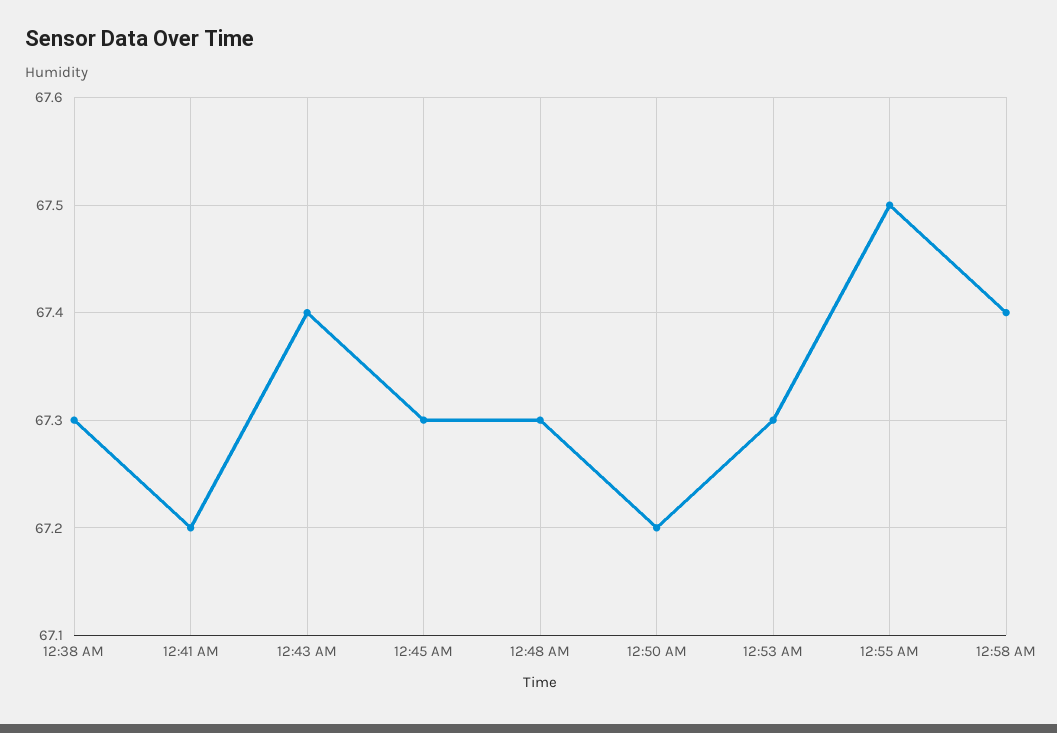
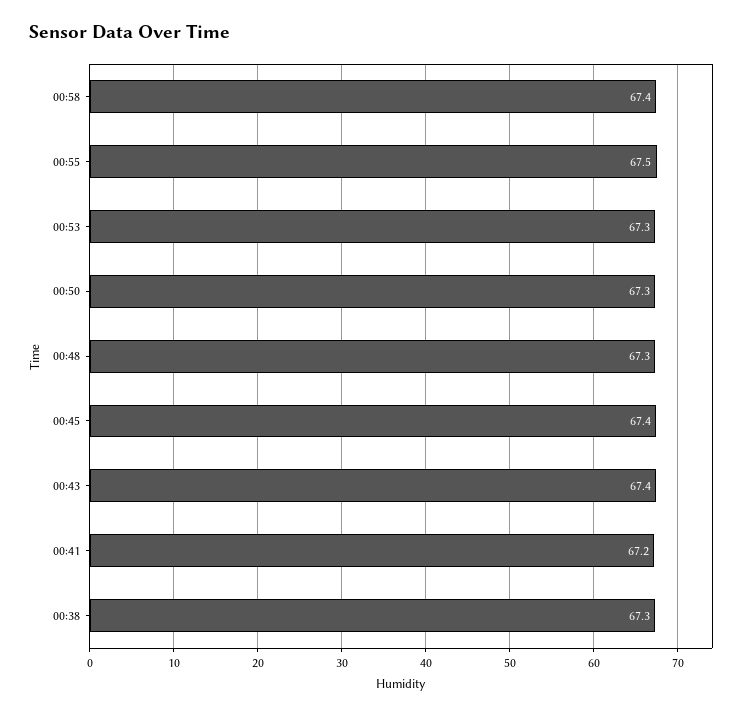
  {
    "12:38 AM": 67.3,
    "12:41 AM": 67.2,
    "12:43 AM": 67.4,
-   "12:45 AM": 67.3,
+   "12:45 AM": 67.4,
    "12:48 AM": 67.3,
-   "12:50 AM": 67.2,
+   "12:50 AM": 67.3,
    "12:53 AM": 67.3,
    "12:55 AM": 67.5,
    "12:58 AM": 67.4
  }

